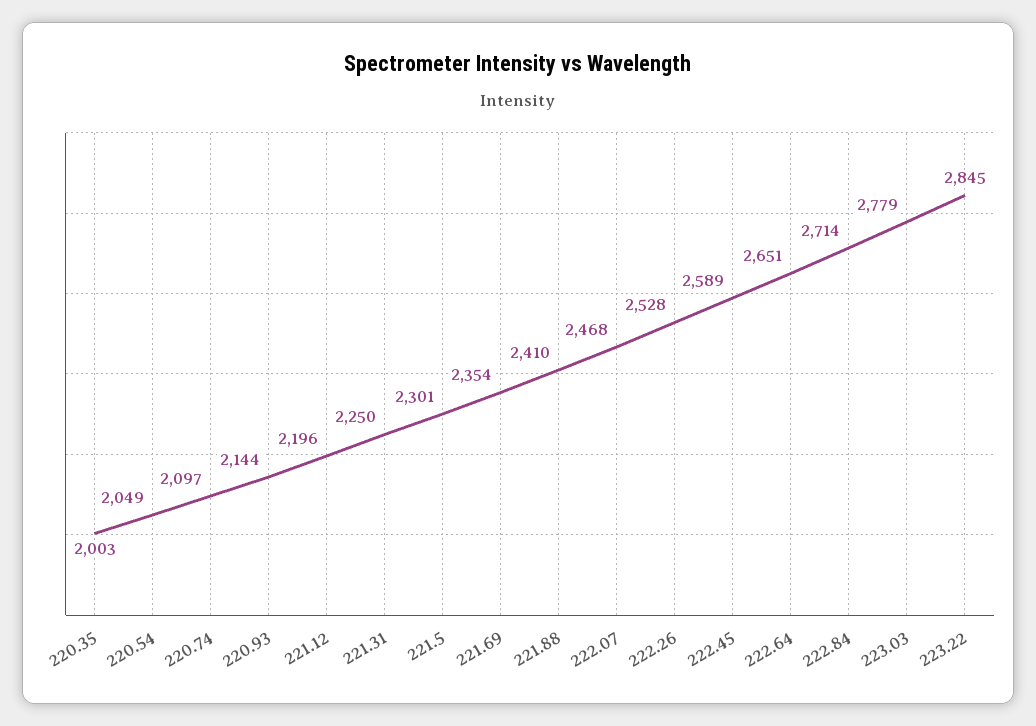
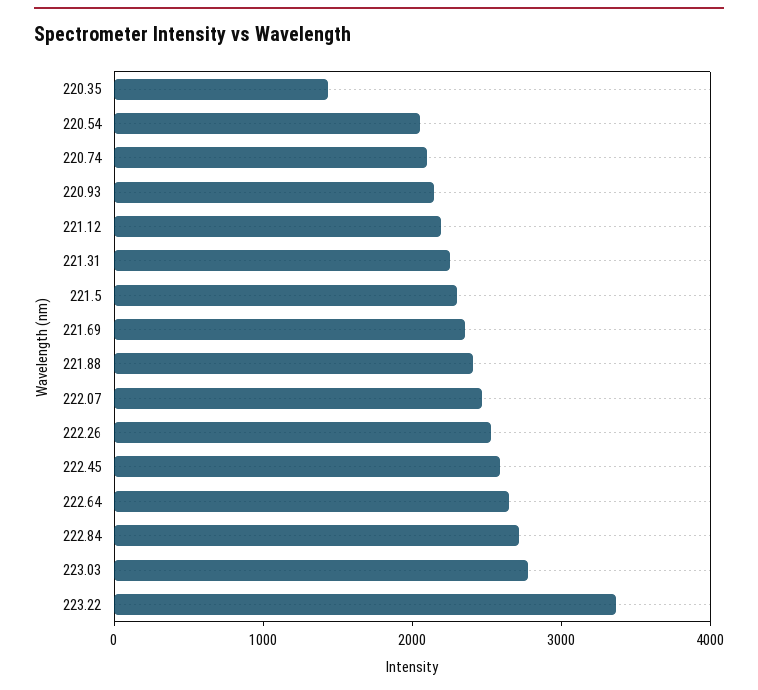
  {
-   "220.35": 2003,
+   "220.35": 1400,
    "220.54": 2049,
    "220.74": 2097,
    "220.93": 2144,
    "221.12": 2196,
    "221.31": 2250,
    "221.5": 2301,
    "221.69": 2354,
    "221.88": 2410,
    "222.07": 2468,
    "222.26": 2528,
    "222.45": 2589,
    "222.64": 2651,
    "222.84": 2714,
    "223.03": 2779,
-   "223.22": 2845
+   "223.22": 3400
  }

